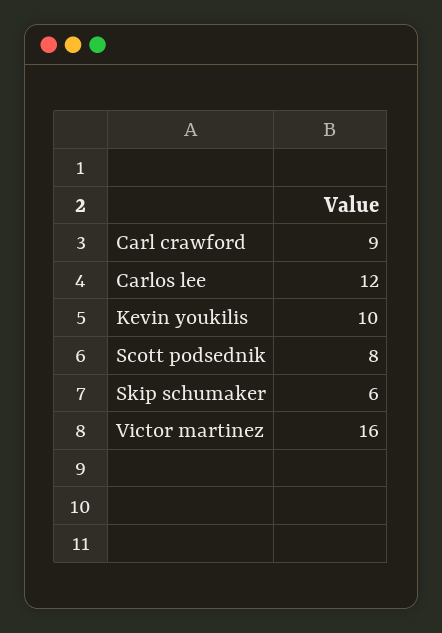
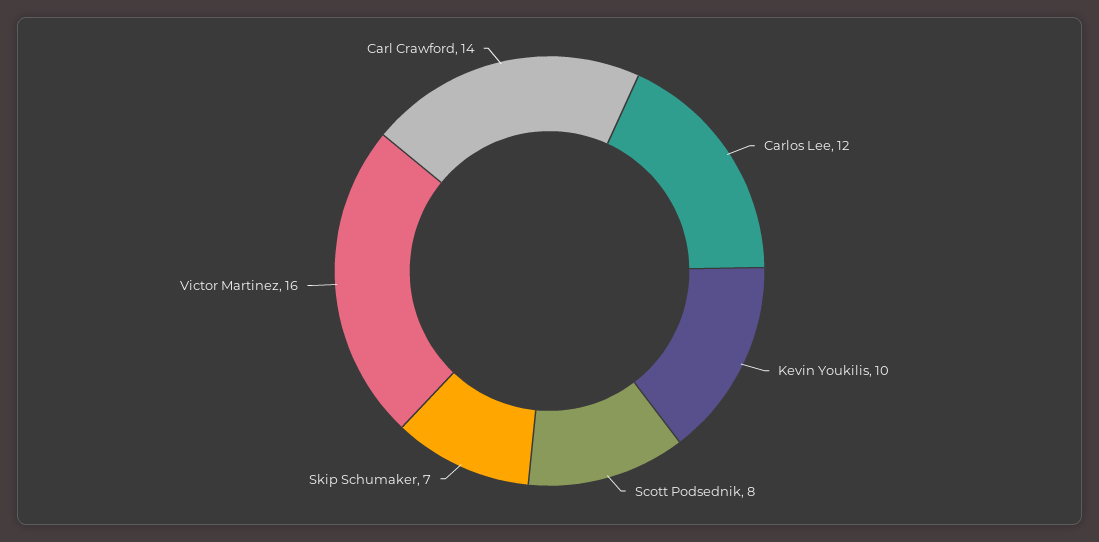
  {
-   "Carl crawford": 9,
+   "Carl crawford": 14,
    "Carlos lee": 12,
    "Kevin youkilis": 10,
    "Scott podsednik": 8,
-   "Skip schumaker": 6,
+   "Skip schumaker": 7,
    "Victor martinez": 16
  }

